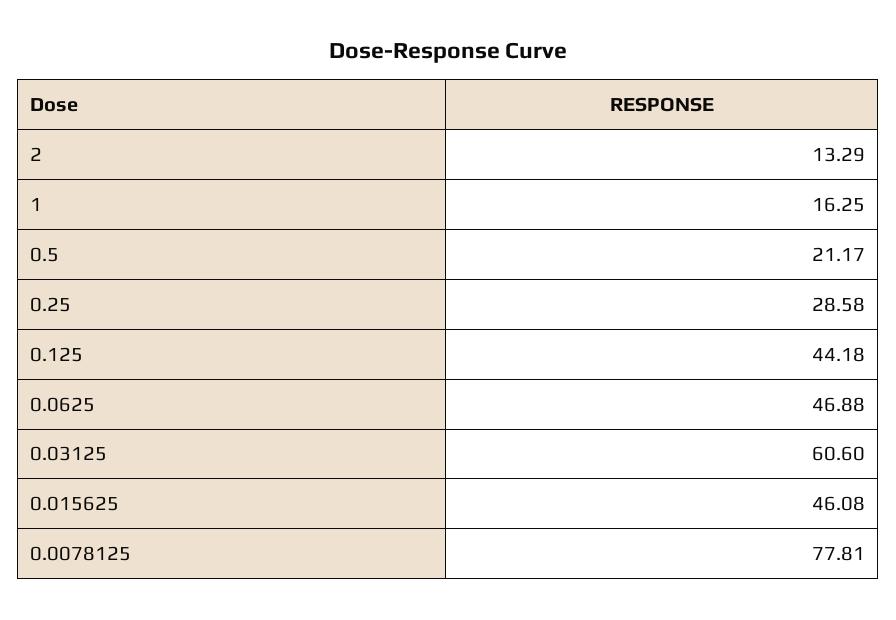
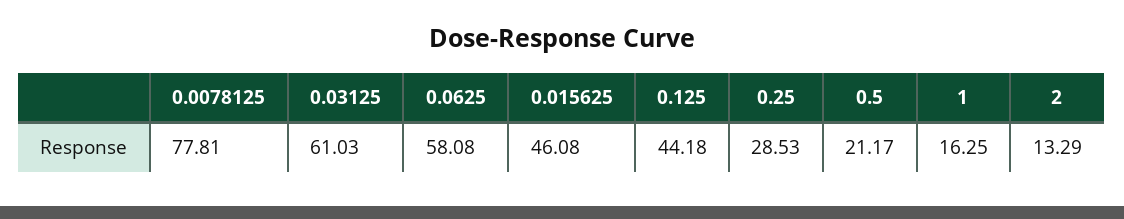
  {
    "2": 13.29,
    "1": 16.25,
    "0.5": 21.17,
-   "0.25": 28.58,
+   "0.25": 28.53,
    "0.125": 44.18,
-   "0.0625": 46.88,
+   "0.0625": 58.08,
-   "0.03125": 60.6,
+   "0.03125": 61.03,
    "0.015625": 46.08,
    "0.0078125": 77.81
  }

